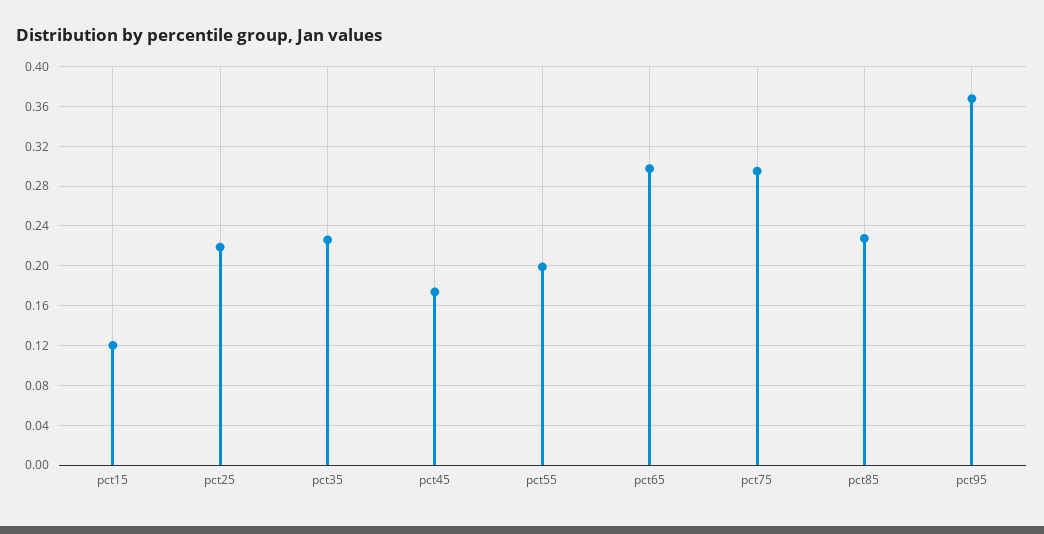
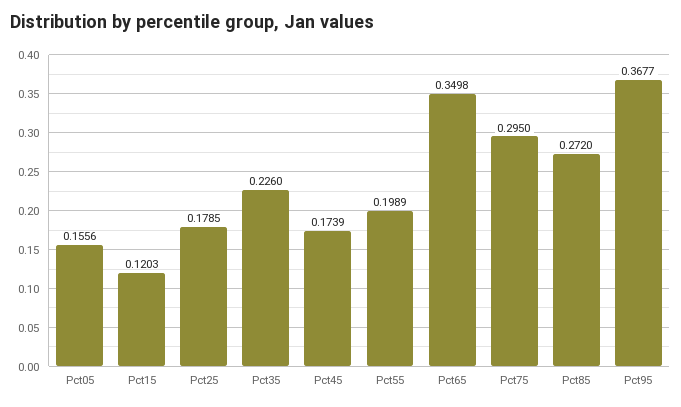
  {
    "pct15": 0.1203,
-   "pct25": 0.22,
+   "pct25": 0.1785,
    "pct35": 0.226,
    "pct45": 0.1739,
    "pct55": 0.1989,
-   "pct65": 0.3,
+   "pct65": 0.3498,
    "pct75": 0.295,
-   "pct85": 0.23,
+   "pct85": 0.272,
-   "pct95": 0.3677
+   "pct95": 0.3677,
+   "Pct05": 0.1556
  }

